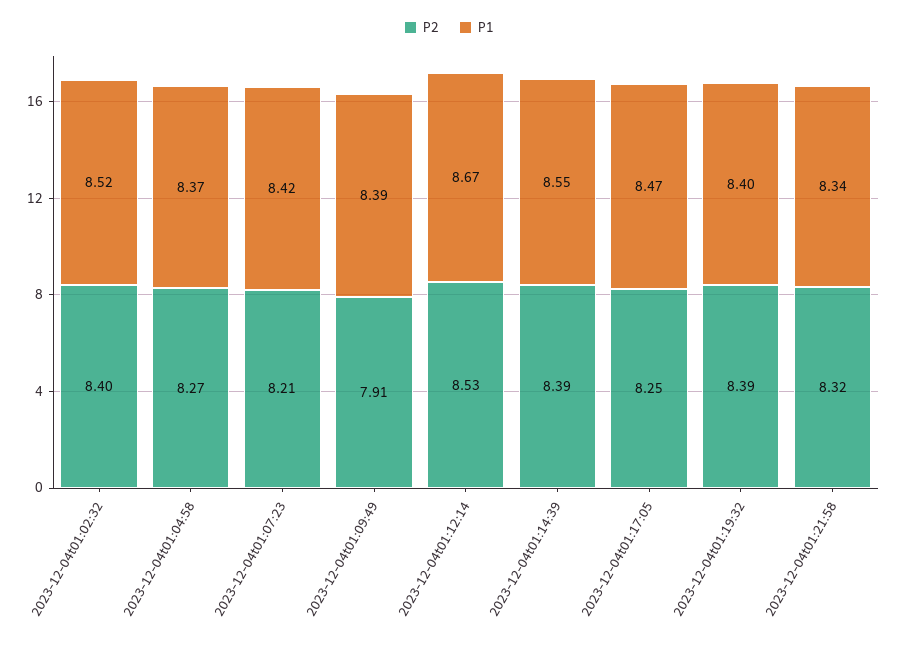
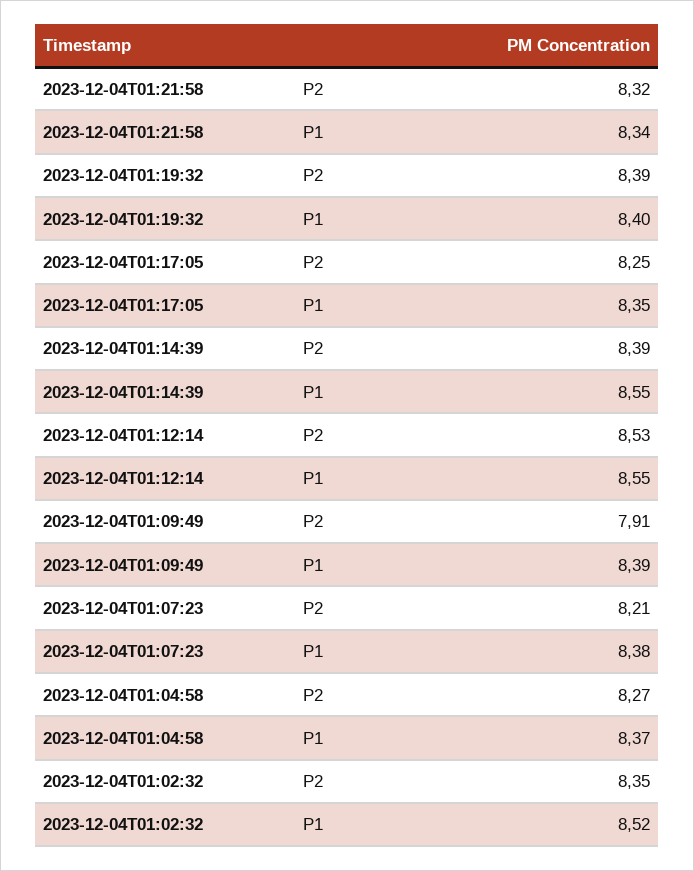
  {
    "P2": {
-     "2023-12-04t01:02:32": 8.4,
+     "2023-12-04t01:02:32": 8.35,
      "2023-12-04t01:04:58": 8.27,
      "2023-12-04t01:07:23": 8.21,
      "2023-12-04t01:09:49": 7.91,
      "2023-12-04t01:12:14": 8.53,
      "2023-12-04t01:14:39": 8.39,
      "2023-12-04t01:17:05": 8.25,
      "2023-12-04t01:19:32": 8.39,
      "2023-12-04t01:21:58": 8.32
    },
    "P1": {
      "2023-12-04t01:02:32": 8.52,
      "2023-12-04t01:04:58": 8.37,
-     "2023-12-04t01:07:23": 8.42,
+     "2023-12-04t01:07:23": 8.38,
      "2023-12-04t01:09:49": 8.39,
-     "2023-12-04t01:12:14": 8.67,
+     "2023-12-04t01:12:14": 8.55,
      "2023-12-04t01:14:39": 8.55,
-     "2023-12-04t01:17:05": 8.47,
+     "2023-12-04t01:17:05": 8.35,
      "2023-12-04t01:19:32": 8.4,
      "2023-12-04t01:21:58": 8.34
    }
  }

